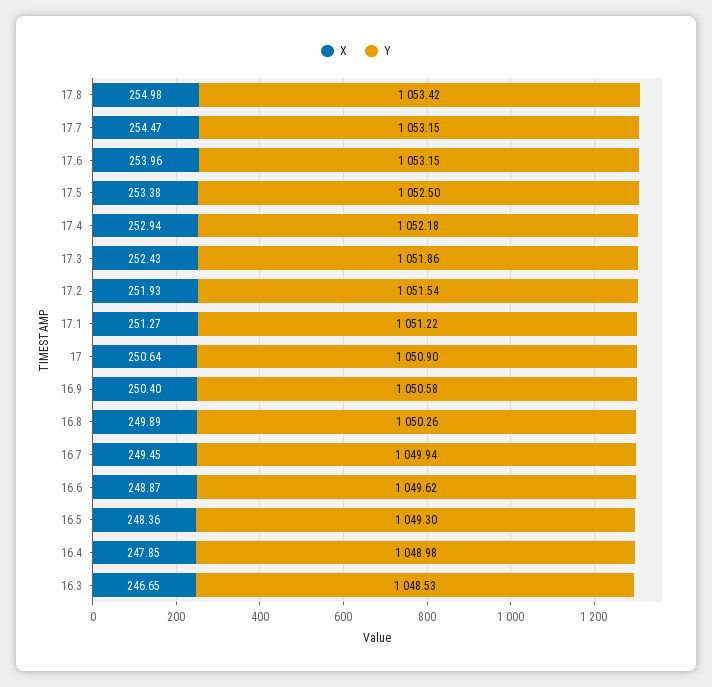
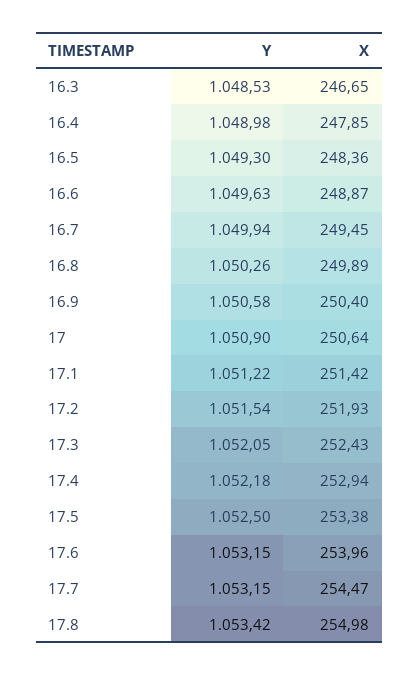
  {
    "X": {
      "17.8": 254.98,
      "17.7": 254.47,
      "17.6": 253.96,
      "17.5": 253.38,
      "17.4": 252.94,
      "17.3": 252.43,
      "17.2": 251.93,
-     "17.1": 251.27,
+     "17.1": 251.42,
      "17": 250.64,
      "16.9": 250.4,
      "16.8": 249.89,
      "16.7": 249.45,
      "16.6": 248.87,
      "16.5": 248.36,
      "16.4": 247.85,
      "16.3": 246.65
    },
    "Y": {
      "17.8": 1053.42,
      "17.7": 1053.15,
      "17.6": 1053.15,
      "17.5": 1052.5,
      "17.4": 1052.18,
-     "17.3": 1051.86,
+     "17.3": 1052.05,
      "17.2": 1051.54,
      "17.1": 1051.22,
      "17": 1050.9,
      "16.9": 1050.58,
      "16.8": 1050.26,
      "16.7": 1049.94,
-     "16.6": 1049.62,
+     "16.6": 1049.63,
      "16.5": 1049.3,
      "16.4": 1048.98,
      "16.3": 1048.53
    }
  }

